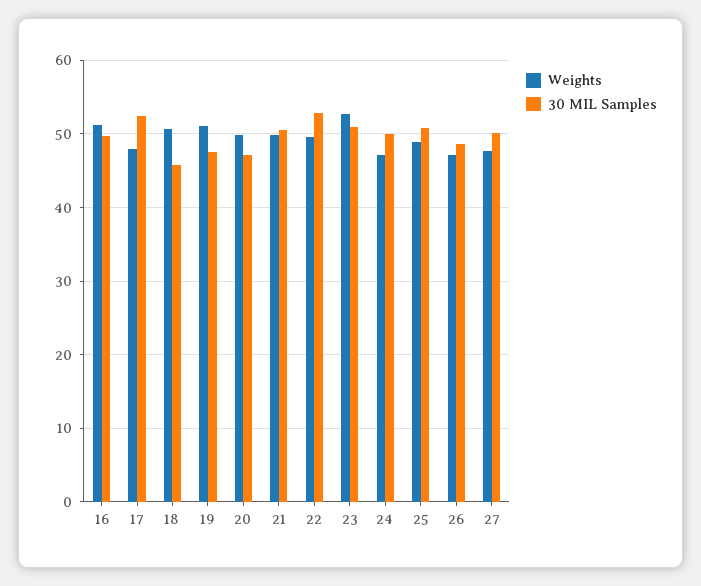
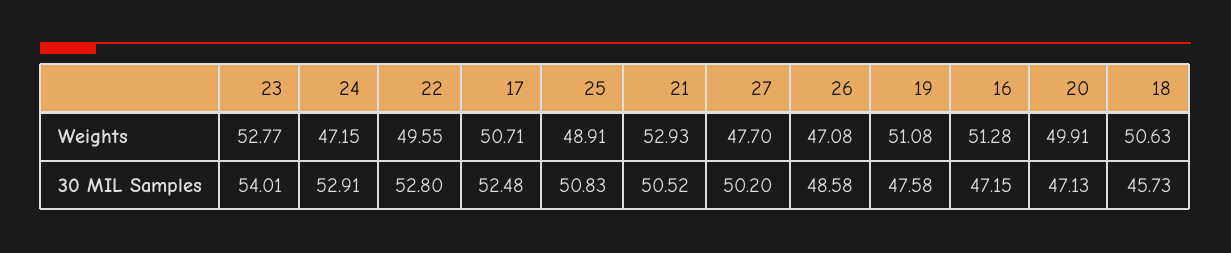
  {
    "Weights": {
      "16": 51.28,
-     "17": 48,
+     "17": 50.71,
      "18": 50.63,
      "19": 51.08,
      "20": 49.91,
-     "21": 50,
+     "21": 52.93,
      "22": 49.55,
      "23": 52.77,
      "24": 47.15,
      "25": 48.91,
      "26": 47.08,
      "27": 47.7
    },
    "30 MIL Samples": {
-     "16": 50,
+     "16": 47.15,
      "17": 52.48,
      "18": 45.73,
      "19": 47.58,
      "20": 47.13,
      "21": 50.52,
      "22": 52.8,
-     "23": 51,
+     "23": 54.01,
-     "24": 50,
+     "24": 52.91,
      "25": 50.83,
      "26": 48.58,
      "27": 50.2
    }
  }

